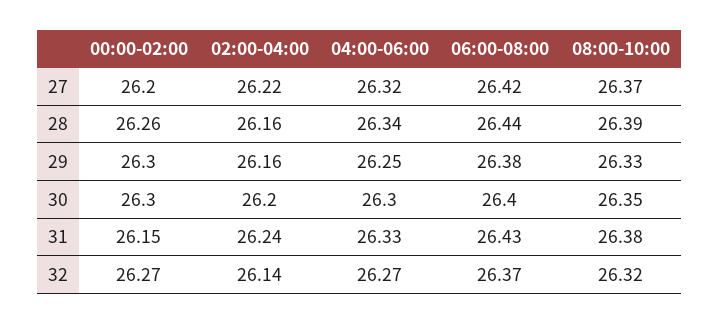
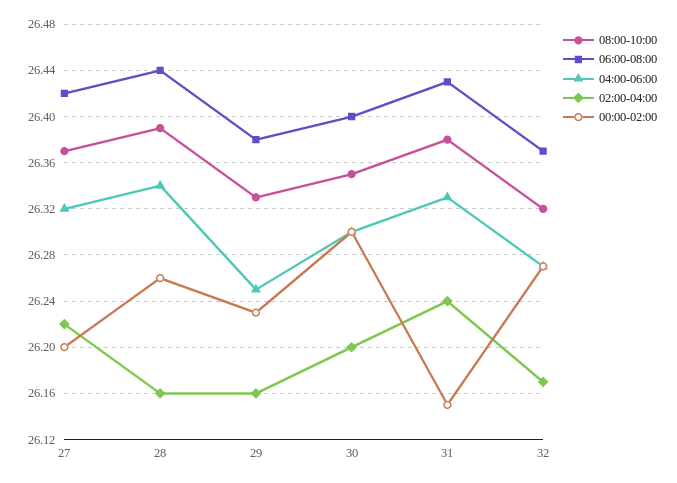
  {
    "00:00-02:00": {
      "27": 26.2,
      "28": 26.26,
-     "29": 26.3,
+     "29": 26.23,
      "30": 26.3,
      "31": 26.15,
      "32": 26.27
    },
    "02:00-04:00": {
      "27": 26.22,
      "28": 26.16,
      "29": 26.16,
      "30": 26.2,
      "31": 26.24,
-     "32": 26.14
+     "32": 26.17
    },
    "04:00-06:00": {
      "27": 26.32,
      "28": 26.34,
      "29": 26.25,
      "30": 26.3,
      "31": 26.33,
      "32": 26.27
    },
    "06:00-08:00": {
      "27": 26.42,
      "28": 26.44,
      "29": 26.38,
      "30": 26.4,
      "31": 26.43,
      "32": 26.37
    },
    "08:00-10:00": {
      "27": 26.37,
      "28": 26.39,
      "29": 26.33,
      "30": 26.35,
      "31": 26.38,
      "32": 26.32
    }
  }

